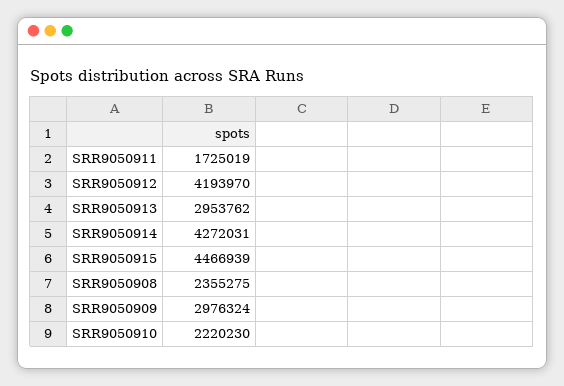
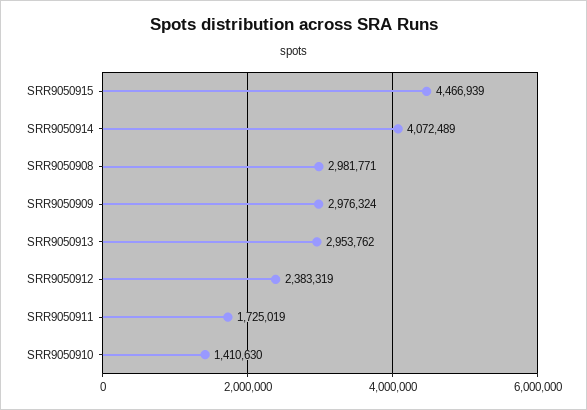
  {
    "SRR9050911": 1725019,
-   "SRR9050912": 4193970,
+   "SRR9050912": 2383319,
    "SRR9050913": 2953762,
-   "SRR9050914": 4272031,
+   "SRR9050914": 4072489,
    "SRR9050915": 4466939,
-   "SRR9050908": 2355275,
+   "SRR9050908": 2981771,
    "SRR9050909": 2976324,
-   "SRR9050910": 2220230
+   "SRR9050910": 1410630
  }

